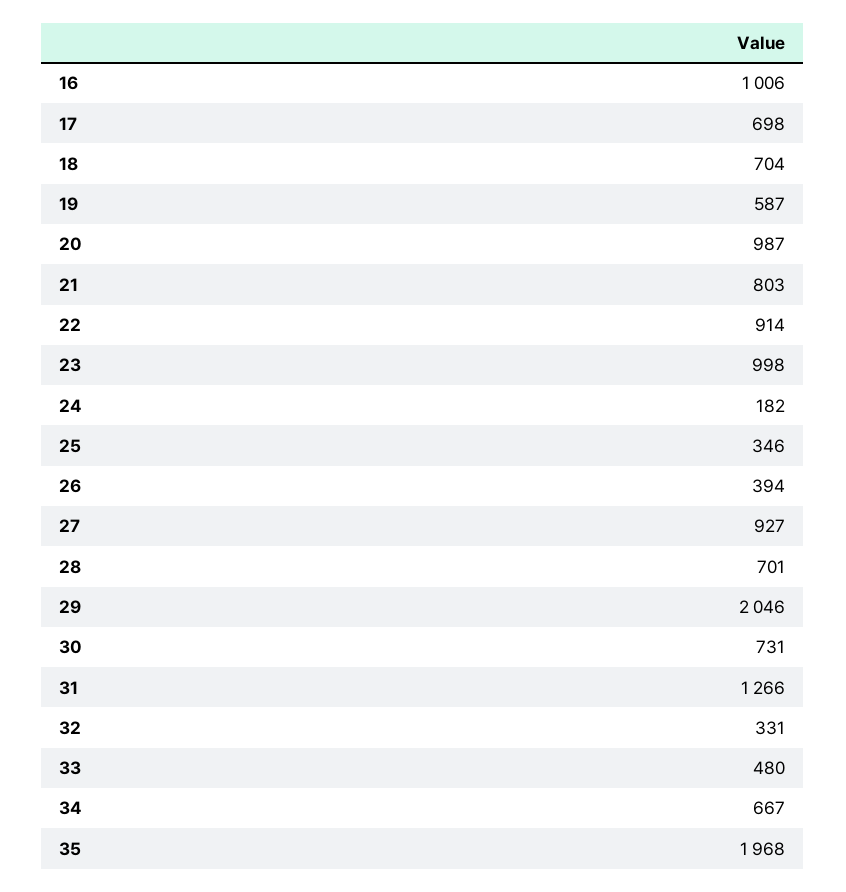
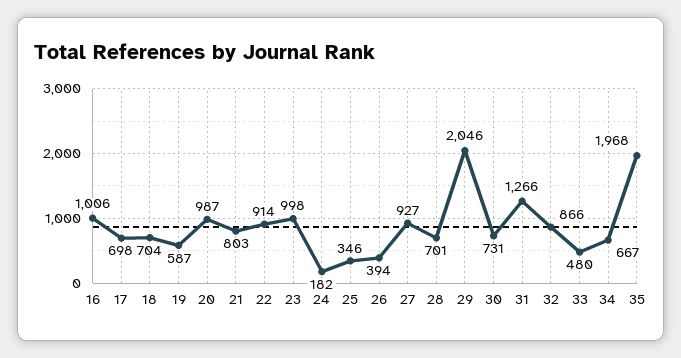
  {
    "16": 1006,
    "17": 698,
    "18": 704,
    "19": 587,
    "20": 987,
    "21": 803,
    "22": 914,
    "23": 998,
    "24": 182,
    "25": 346,
    "26": 394,
    "27": 927,
    "28": 701,
    "29": 2046,
    "30": 731,
    "31": 1266,
-   "32": 331,
+   "32": 866,
    "33": 480,
    "34": 667,
    "35": 1968
  }

